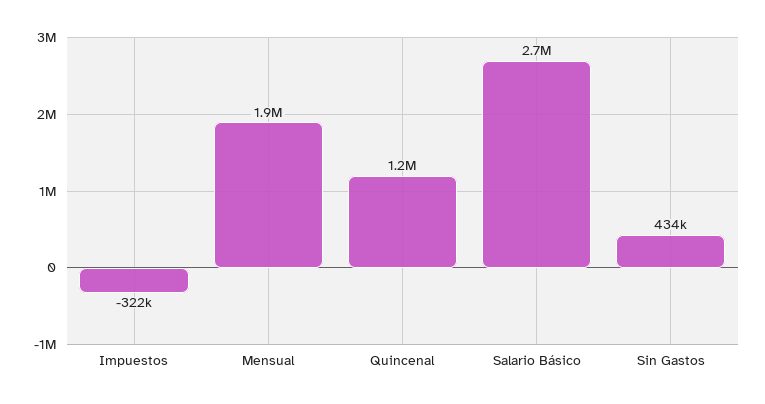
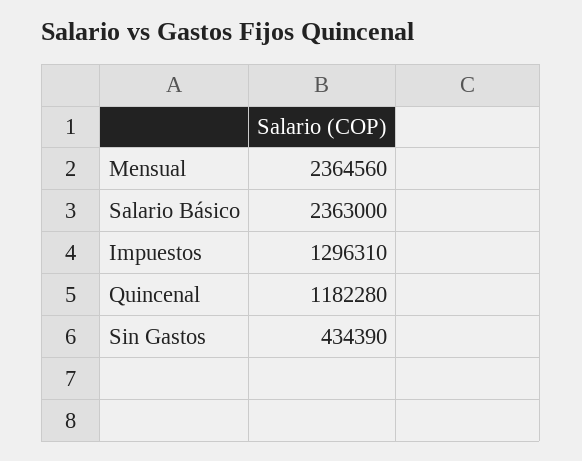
  {
-   "Impuestos": -322000,
+   "Impuestos": 1296310,
-   "Mensual": 1900000,
+   "Mensual": 2364560,
    "Quincenal": 1182280,
-   "Salario Básico": 2700000,
+   "Salario Básico": 2363000,
    "Sin Gastos": 434390
  }

